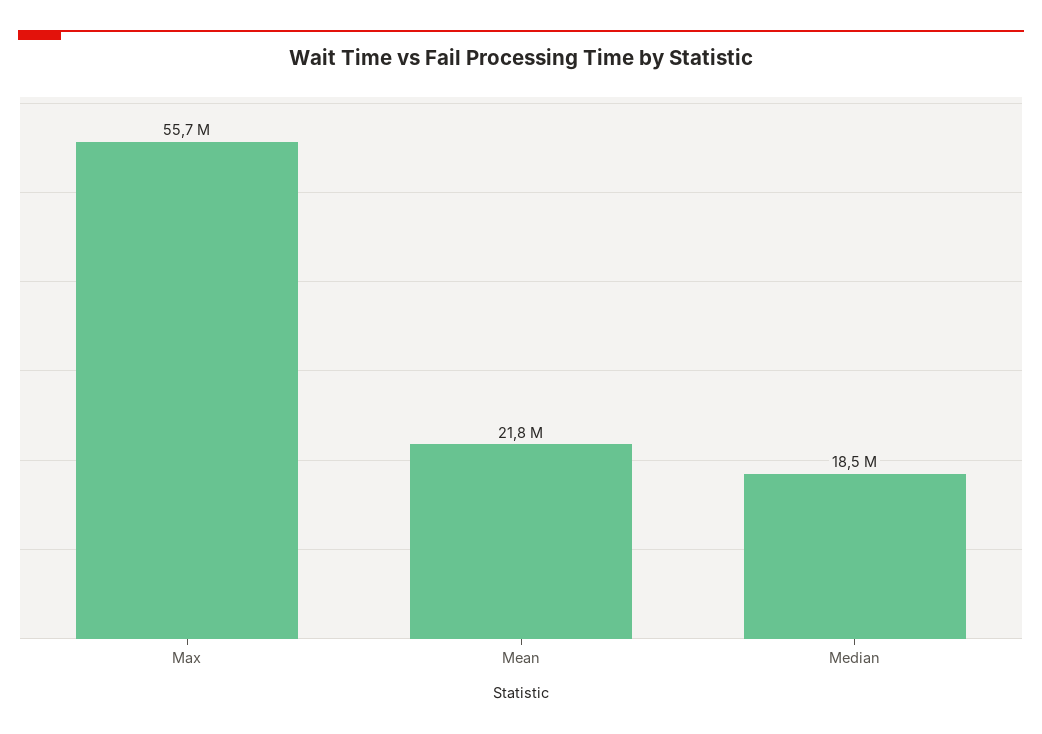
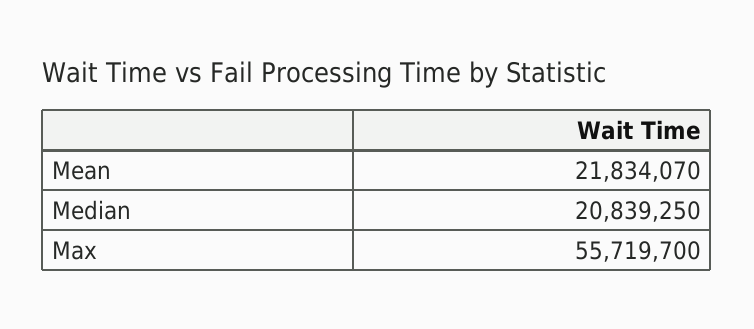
  {
    "Max": 55719700,
    "Mean": 21834070,
-   "Median": 18500000
+   "Median": 20839250
  }

